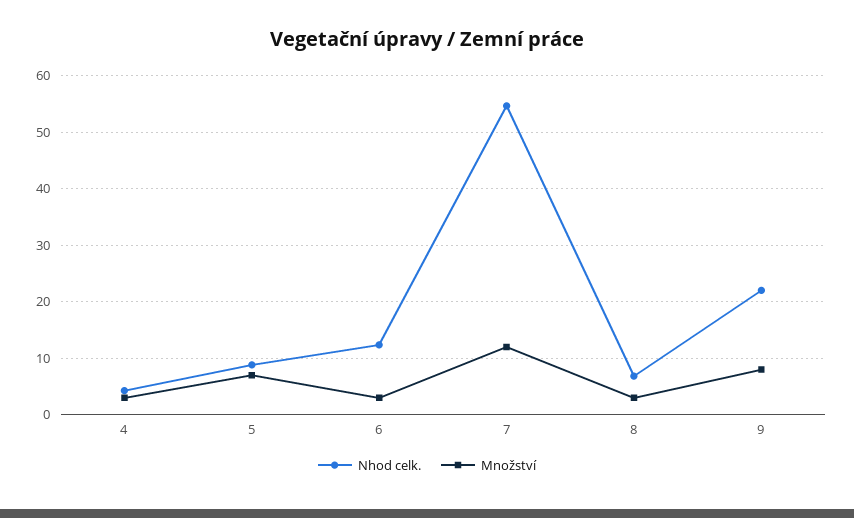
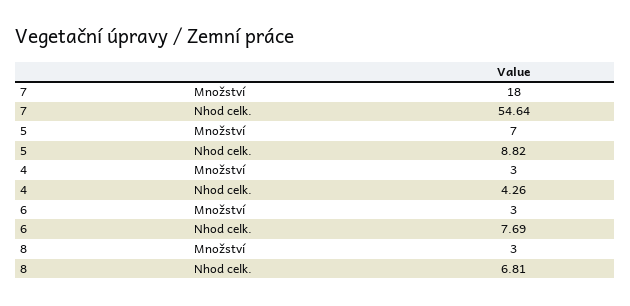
  {
    "Nhod celk.": {
      "4": 4.26,
      "5": 8.82,
-     "6": 12,
+     "6": 7.69,
      "7": 54.64,
-     "8": 6.81,
+     "8": 6.81
-     "9": 22
    },
    "Množství": {
      "4": 3,
      "5": 7,
      "6": 3,
-     "7": 12,
+     "7": 18,
-     "8": 3,
+     "8": 3
-     "9": 8
    }
  }

